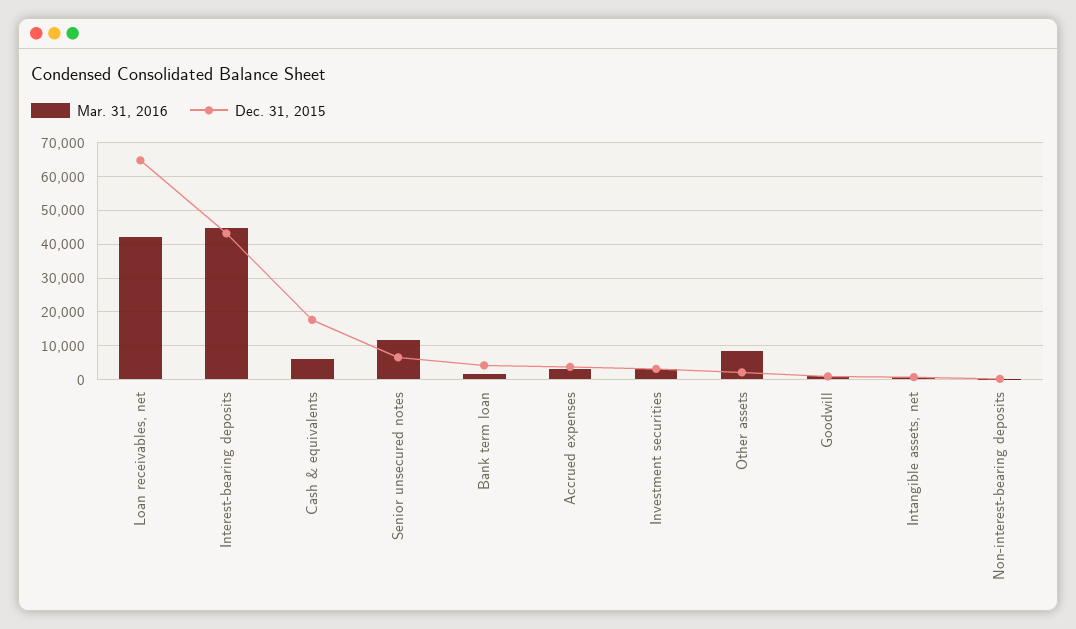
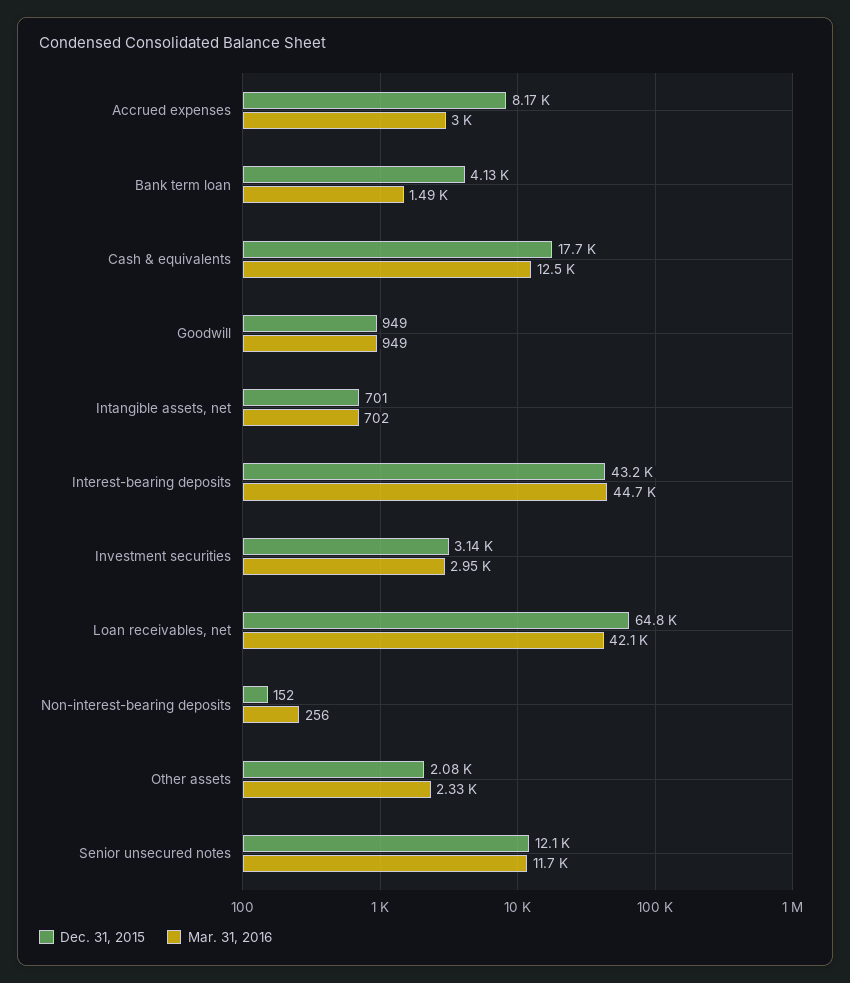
  {
    "Mar. 31, 2016": {
      "Loan receivables, net": 42100,
      "Interest-bearing deposits": 44700,
-     "Cash & equivalents": 6000,
+     "Cash & equivalents": 12500,
      "Senior unsecured notes": 11700,
      "Bank term loan": 1490,
      "Accrued expenses": 3000,
      "Investment securities": 2950,
-     "Other assets": 8000,
+     "Other assets": 2330,
      "Goodwill": 949,
      "Intangible assets, net": 702,
      "Non-interest-bearing deposits": 256
    },
    "Dec. 31, 2015": {
      "Loan receivables, net": 64800,
      "Interest-bearing deposits": 43200,
      "Cash & equivalents": 17700,
-     "Senior unsecured notes": 6000,
+     "Senior unsecured notes": 12100,
      "Bank term loan": 4130,
-     "Accrued expenses": 4000,
+     "Accrued expenses": 8170,
      "Investment securities": 3140,
      "Other assets": 2080,
      "Goodwill": 949,
      "Intangible assets, net": 701,
      "Non-interest-bearing deposits": 152
    }
  }

